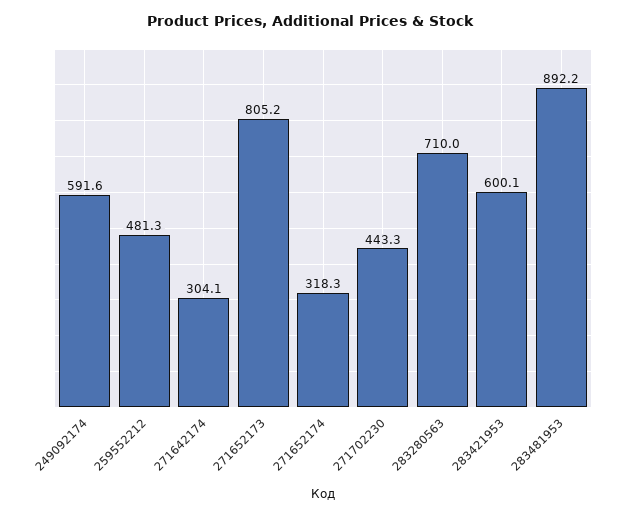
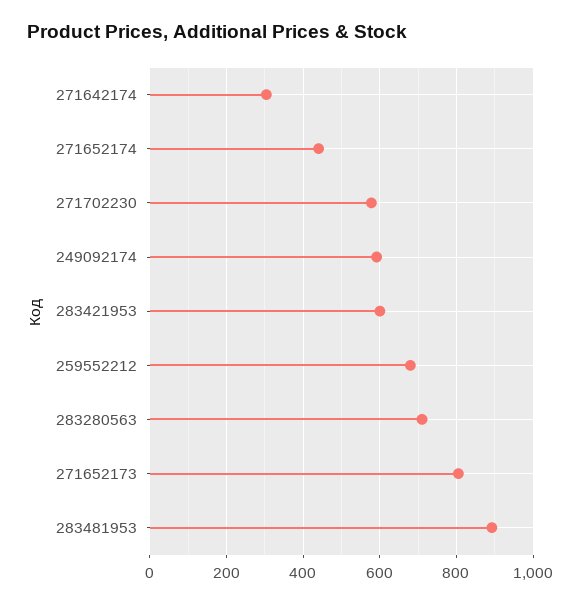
  {
    "249092174": 591.6,
-   "259552212": 481.3,
+   "259552212": 680,
    "271642174": 304.1,
    "271652173": 805.2,
-   "271652174": 318.3,
+   "271652174": 440,
-   "271702230": 443.3,
+   "271702230": 580,
    "283280563": 710,
    "283421953": 600.1,
    "283481953": 892.2
  }

